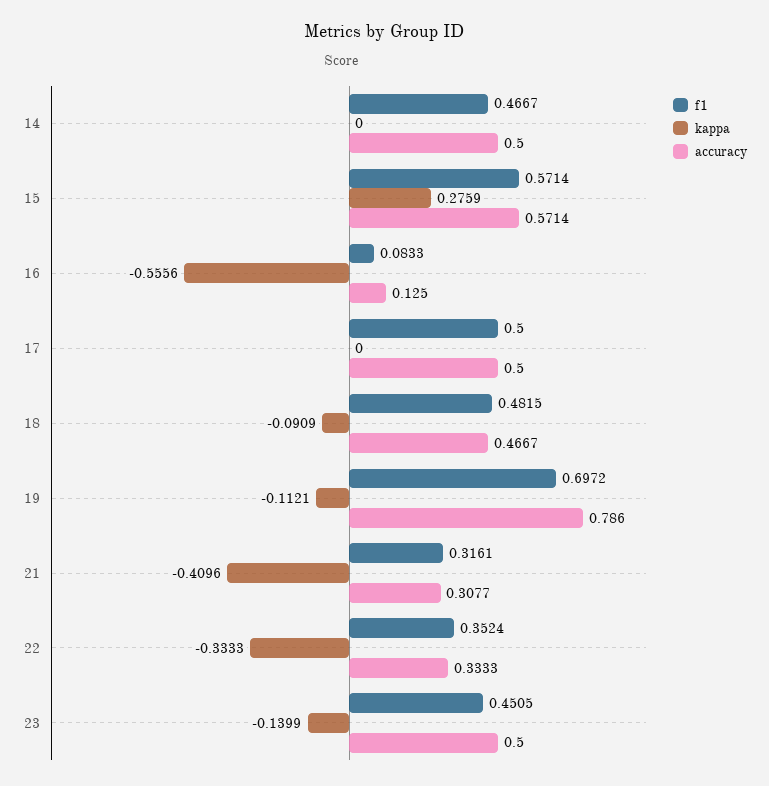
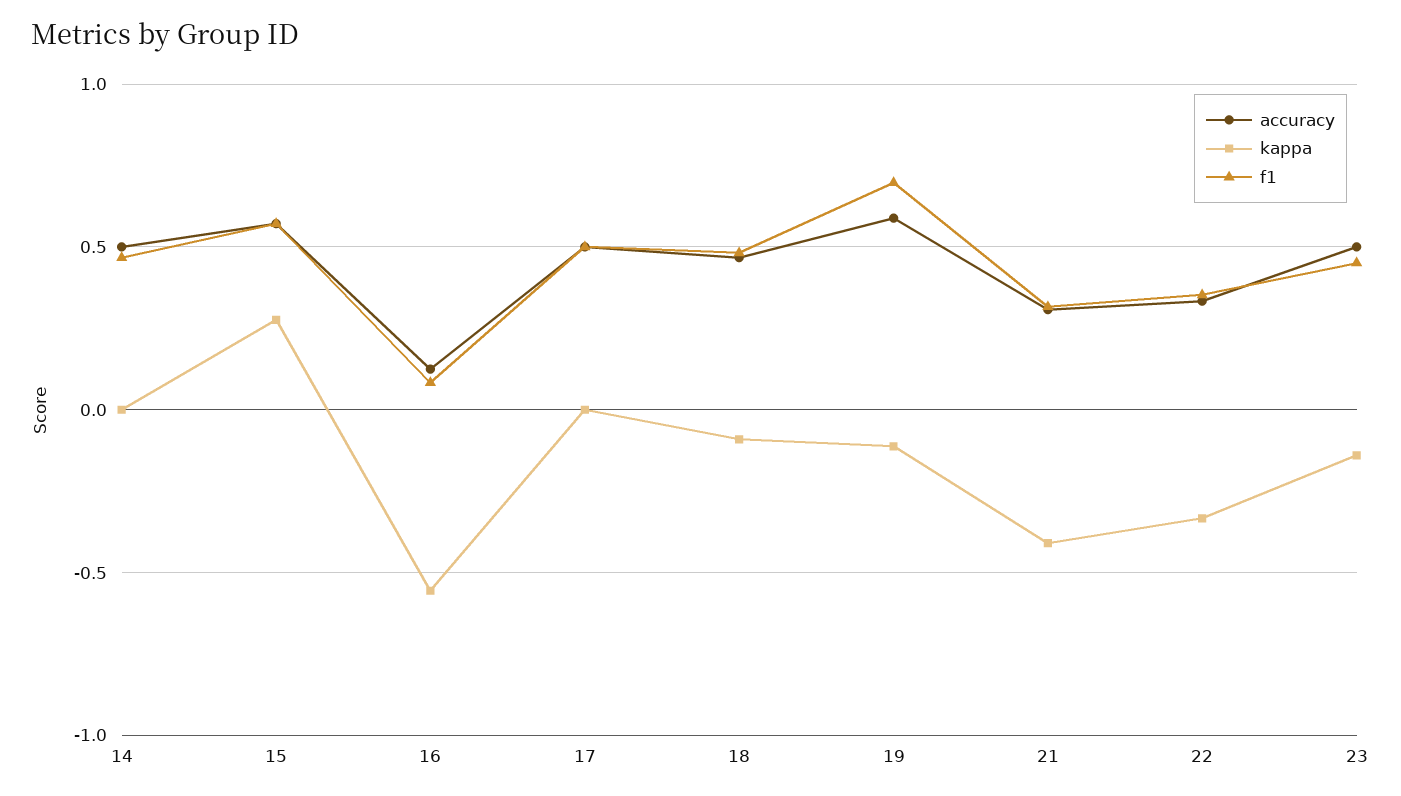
  {
    "f1": {
      "14": 0.4667,
      "15": 0.5714,
      "16": 0.0833,
      "17": 0.5,
      "18": 0.4815,
      "19": 0.6972,
      "21": 0.3161,
      "22": 0.3524,
      "23": 0.4505
    },
    "kappa": {
      "14": 0,
      "15": 0.2759,
      "16": -0.5556,
      "17": 0,
      "18": -0.0909,
      "19": -0.1121,
      "21": -0.4096,
      "22": -0.3333,
      "23": -0.1399
    },
    "accuracy": {
      "14": 0.5,
      "15": 0.5714,
      "16": 0.125,
      "17": 0.5,
      "18": 0.4667,
-     "19": 0.786,
+     "19": 0.6,
      "21": 0.3077,
      "22": 0.3333,
      "23": 0.5
    }
  }

